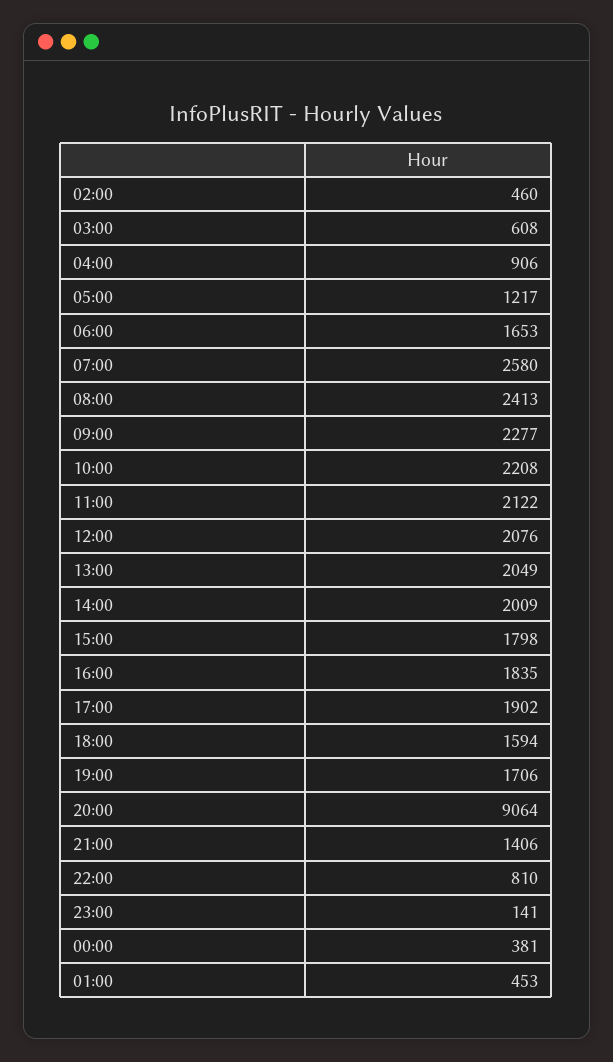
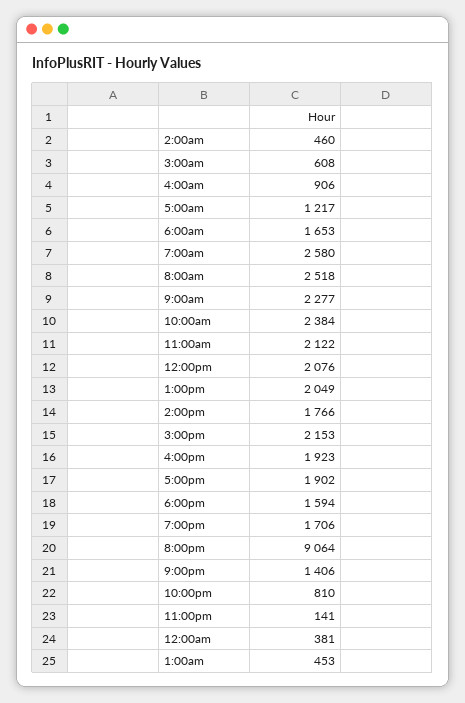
  {
    "02:00": 460,
    "03:00": 608,
    "04:00": 906,
    "05:00": 1217,
    "06:00": 1653,
    "07:00": 2580,
-   "08:00": 2413,
+   "08:00": 2518,
    "09:00": 2277,
-   "10:00": 2208,
+   "10:00": 2384,
    "11:00": 2122,
    "12:00": 2076,
    "13:00": 2049,
-   "14:00": 2009,
+   "14:00": 1766,
-   "15:00": 1798,
+   "15:00": 2153,
-   "16:00": 1835,
+   "16:00": 1923,
    "17:00": 1902,
    "18:00": 1594,
    "19:00": 1706,
    "20:00": 9064,
    "21:00": 1406,
    "22:00": 810,
    "23:00": 141,
    "00:00": 381,
    "01:00": 453
  }

